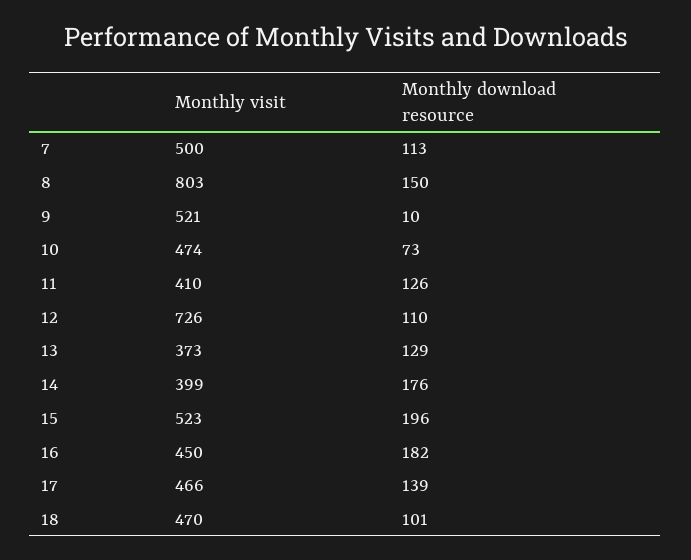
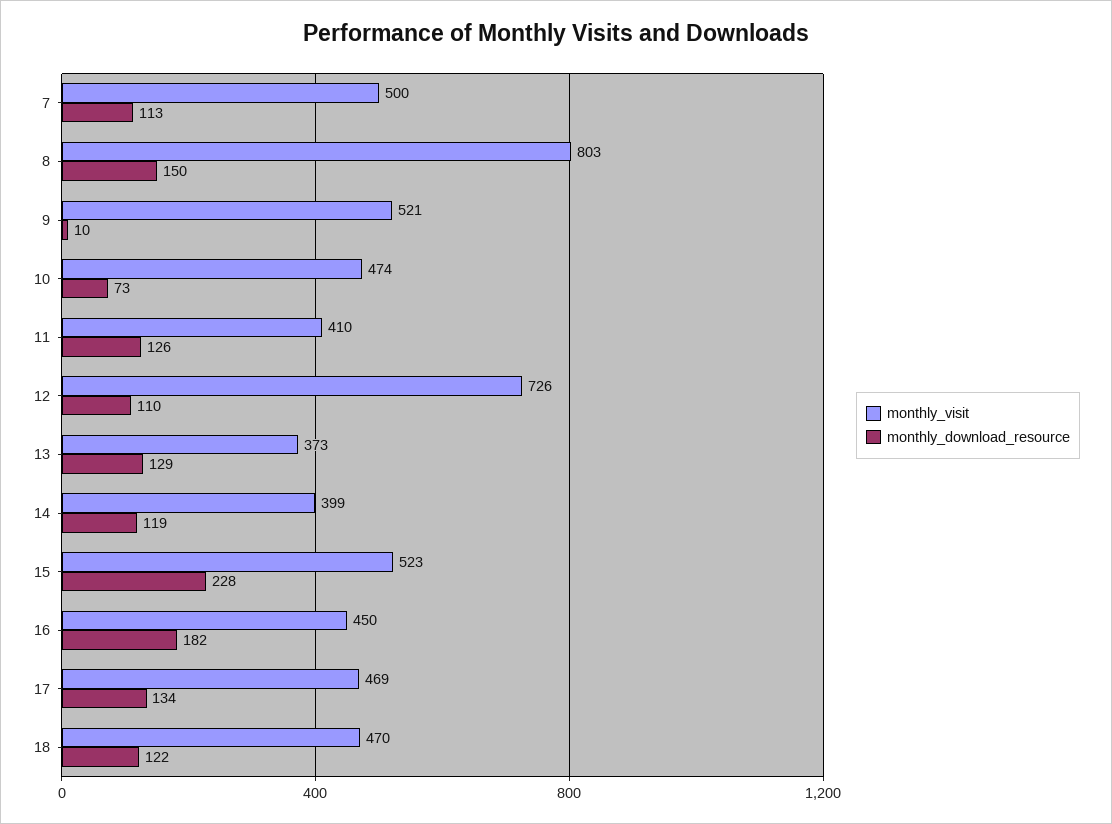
  {
    "Monthly visit": {
      "7": 500,
      "8": 803,
      "9": 521,
      "10": 474,
      "11": 410,
      "12": 726,
      "13": 373,
      "14": 399,
      "15": 523,
      "16": 450,
-     "17": 466,
+     "17": 469,
      "18": 470
    },
    "Monthly download resource": {
      "7": 113,
      "8": 150,
      "9": 10,
      "10": 73,
      "11": 126,
      "12": 110,
      "13": 129,
-     "14": 176,
+     "14": 119,
-     "15": 196,
+     "15": 228,
      "16": 182,
-     "17": 139,
+     "17": 134,
-     "18": 101
+     "18": 122
    }
  }

